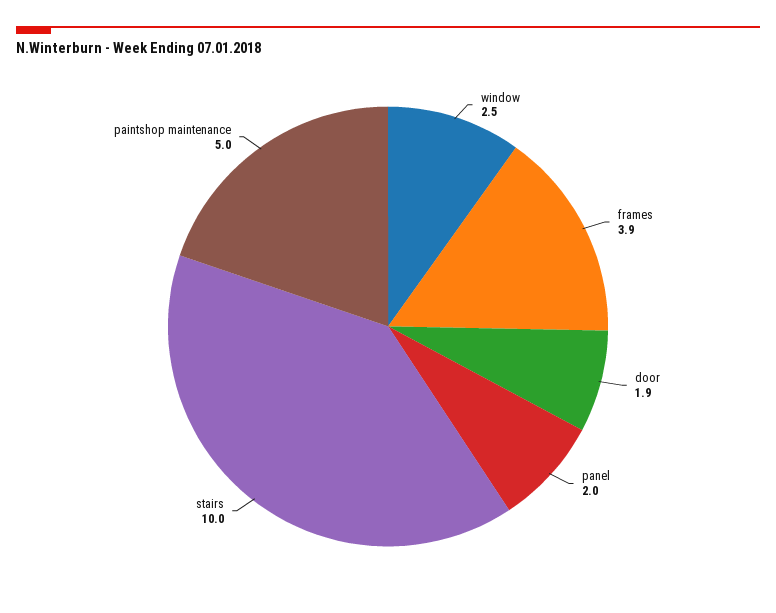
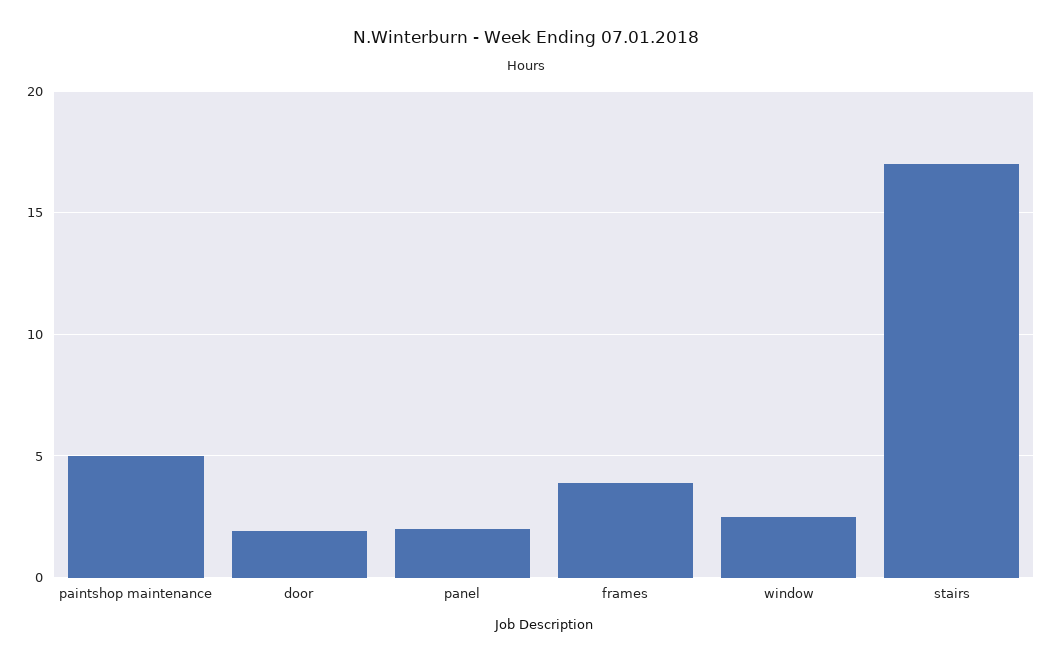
  {
    "window": 2.5,
    "frames": 3.9,
    "door": 1.9,
    "panel": 2,
-   "stairs": 10,
+   "stairs": 17,
    "paintshop maintenance": 5
  }

